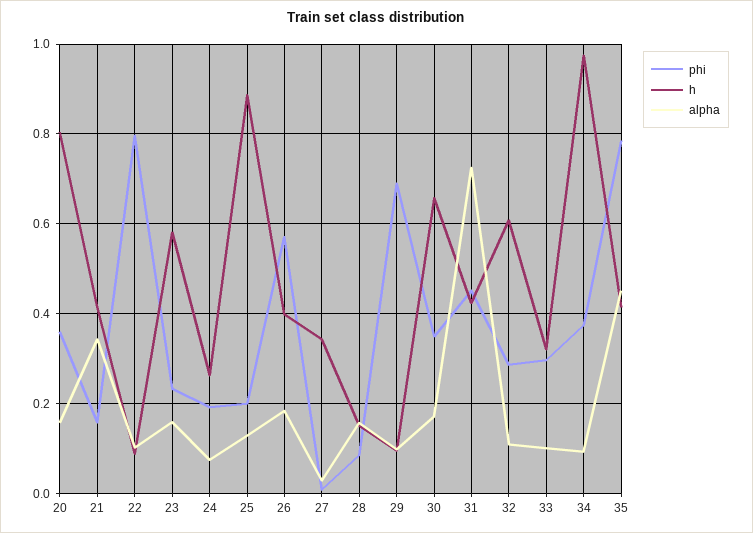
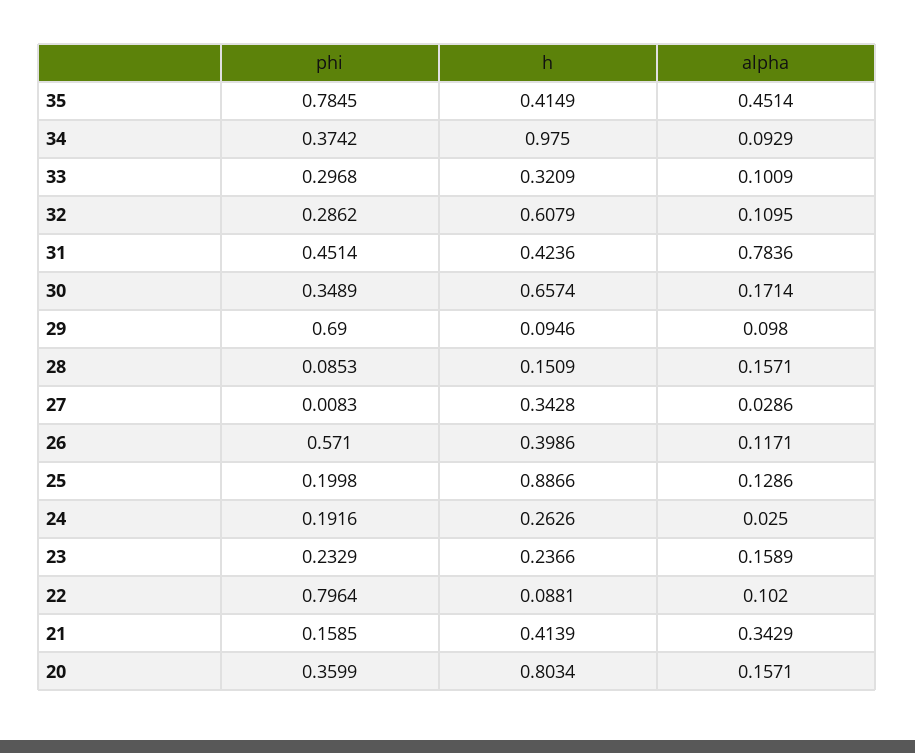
  {
    "phi": {
      "20": 0.3599,
      "21": 0.1585,
      "22": 0.7964,
      "23": 0.2329,
      "24": 0.1916,
      "25": 0.1998,
      "26": 0.571,
      "27": 0.0083,
      "28": 0.0853,
      "29": 0.69,
      "30": 0.3489,
      "31": 0.4514,
      "32": 0.2862,
      "33": 0.2968,
      "34": 0.3742,
      "35": 0.7845
    },
    "h": {
      "20": 0.8034,
      "21": 0.4139,
      "22": 0.0881,
-     "23": 0.58,
+     "23": 0.2366,
      "24": 0.2626,
      "25": 0.8866,
      "26": 0.3986,
      "27": 0.3428,
      "28": 0.1509,
      "29": 0.0946,
      "30": 0.6574,
      "31": 0.4236,
      "32": 0.6079,
      "33": 0.3209,
      "34": 0.975,
      "35": 0.4149
    },
    "alpha": {
      "20": 0.1571,
      "21": 0.3429,
      "22": 0.102,
      "23": 0.1589,
-     "24": 0.08,
+     "24": 0.025,
      "25": 0.1286,
-     "26": 0.18,
+     "26": 0.1171,
      "27": 0.0286,
      "28": 0.1571,
      "29": 0.098,
      "30": 0.1714,
-     "31": 0.72,
+     "31": 0.7836,
      "32": 0.1095,
      "33": 0.1009,
      "34": 0.0929,
      "35": 0.4514
    }
  }

